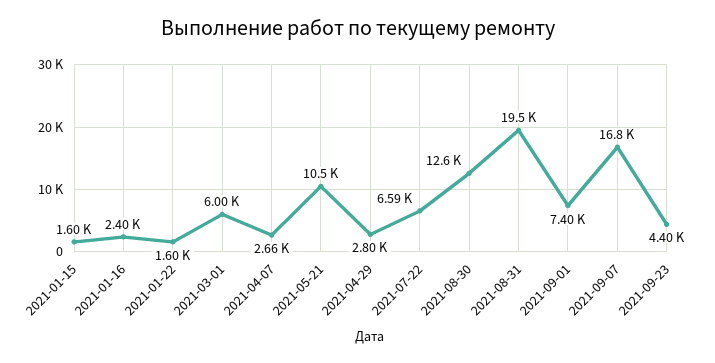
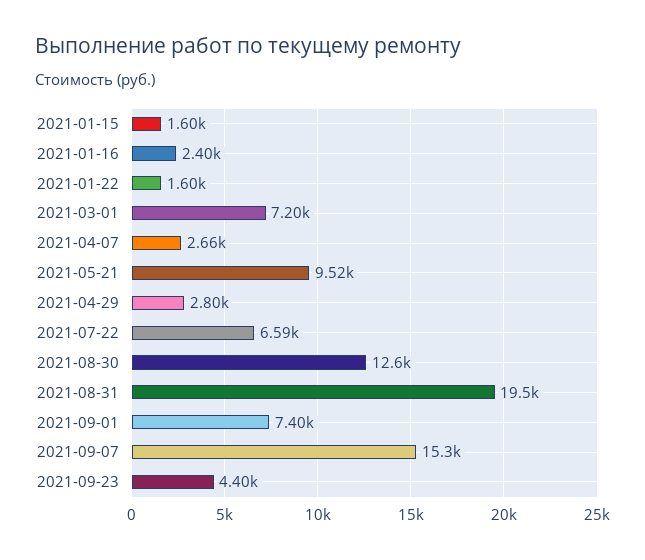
  {
    "2021-01-15": 1600,
    "2021-01-16": 2400,
    "2021-01-22": 1600,
-   "2021-03-01": 6000,
+   "2021-03-01": 7200,
    "2021-04-07": 2660,
-   "2021-05-21": 10500,
+   "2021-05-21": 9520,
    "2021-04-29": 2800,
    "2021-07-22": 6590,
    "2021-08-30": 12600,
    "2021-08-31": 19500,
    "2021-09-01": 7400,
-   "2021-09-07": 16800,
+   "2021-09-07": 15300,
    "2021-09-23": 4400
  }

